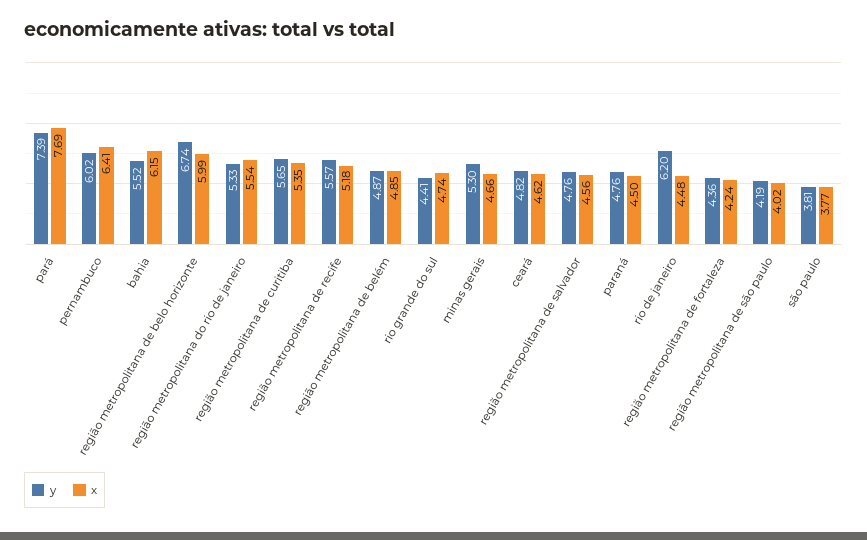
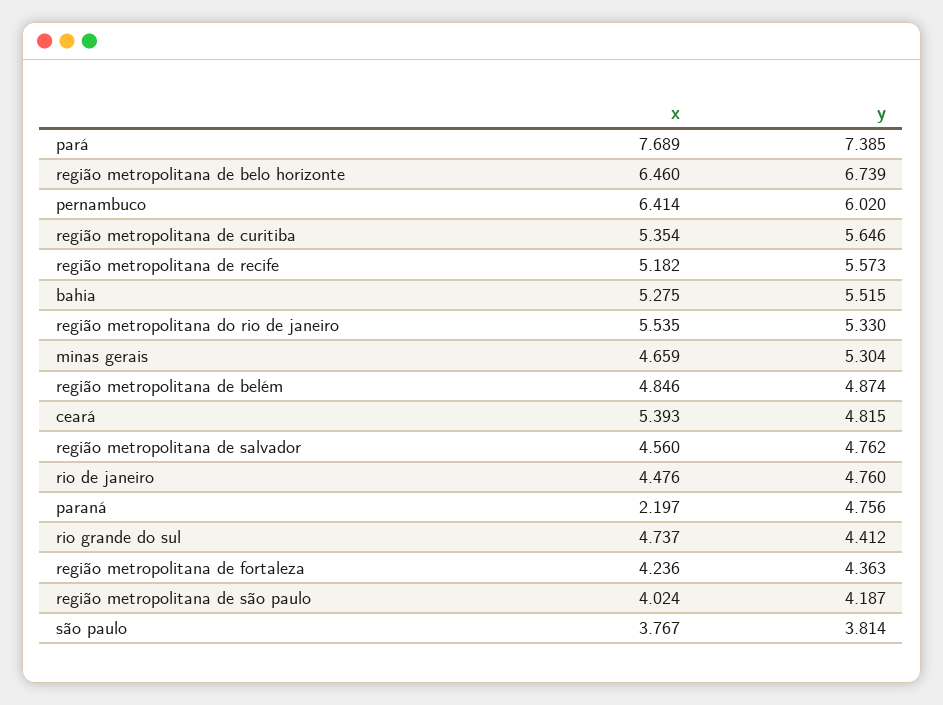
  {
    "y": {
      "pará": 7.385,
      "pernambuco": 6.02,
      "bahia": 5.515,
      "região metropolitana de belo horizonte": 6.739,
      "região metropolitana do rio de janeiro": 5.33,
      "região metropolitana de curitiba": 5.646,
      "região metropolitana de recife": 5.573,
      "região metropolitana de belém": 4.874,
      "rio grande do sul": 4.412,
      "minas gerais": 5.304,
      "ceará": 4.815,
      "região metropolitana de salvador": 4.762,
      "paraná": 4.756,
-     "rio de janeiro": 6.2,
+     "rio de janeiro": 4.76,
      "região metropolitana de fortaleza": 4.363,
      "região metropolitana de são paulo": 4.187,
      "são paulo": 3.814
    },
    "x": {
      "pará": 7.689,
      "pernambuco": 6.414,
-     "bahia": 6.15,
+     "bahia": 5.275,
-     "região metropolitana de belo horizonte": 5.99,
+     "região metropolitana de belo horizonte": 6.46,
      "região metropolitana do rio de janeiro": 5.535,
      "região metropolitana de curitiba": 5.354,
      "região metropolitana de recife": 5.182,
      "região metropolitana de belém": 4.846,
      "rio grande do sul": 4.737,
      "minas gerais": 4.659,
-     "ceará": 4.62,
+     "ceará": 5.393,
      "região metropolitana de salvador": 4.56,
-     "paraná": 4.5,
+     "paraná": 2.197,
      "rio de janeiro": 4.476,
      "região metropolitana de fortaleza": 4.236,
      "região metropolitana de são paulo": 4.024,
      "são paulo": 3.767
    }
  }

